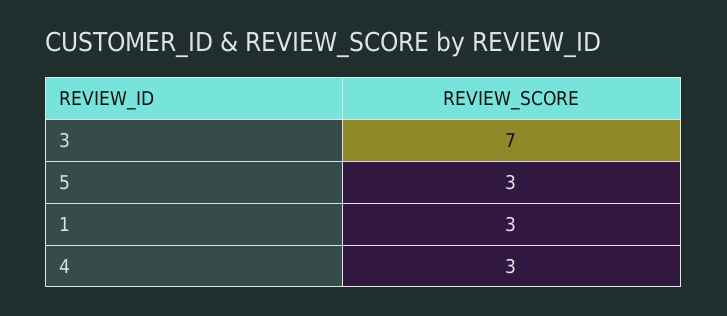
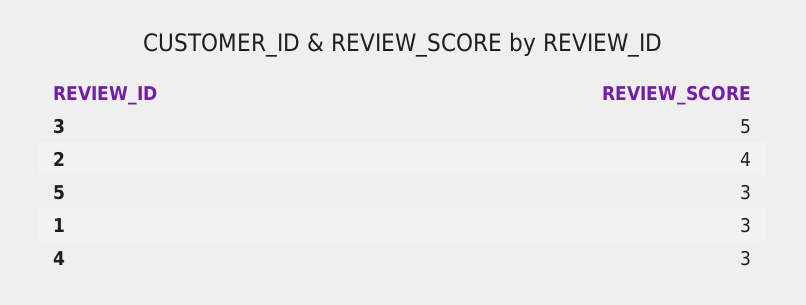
  {
-   "3": 7,
+   "3": 5,
    "5": 3,
    "1": 3,
-   "4": 3
+   "4": 3,
+   "2": 4
  }

